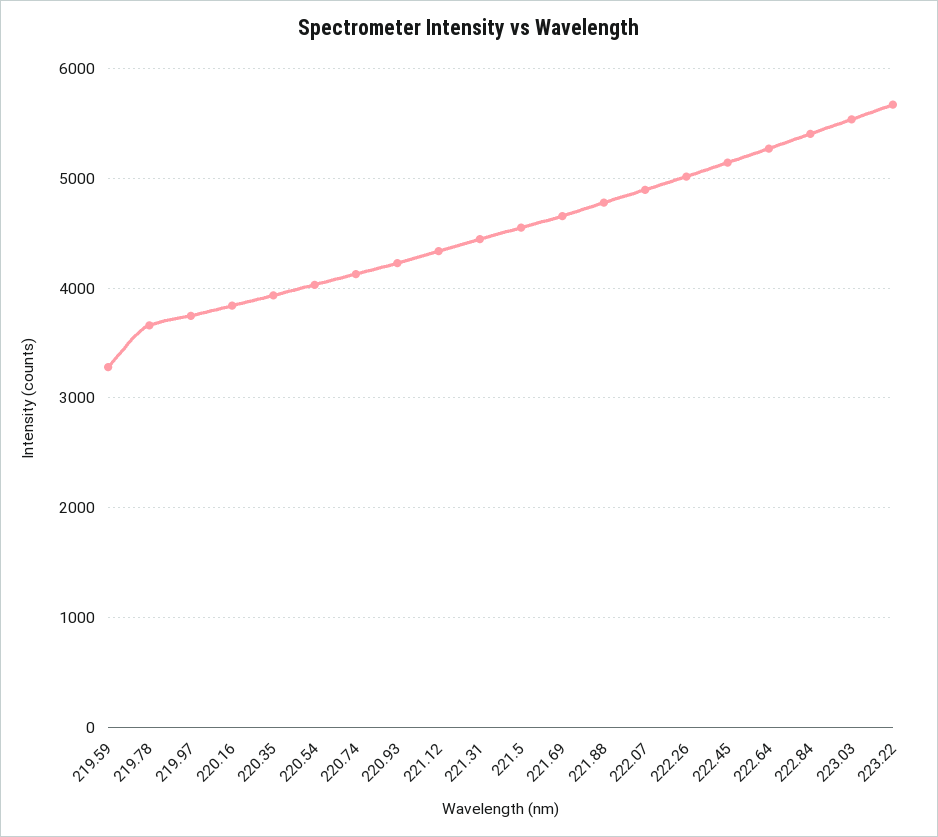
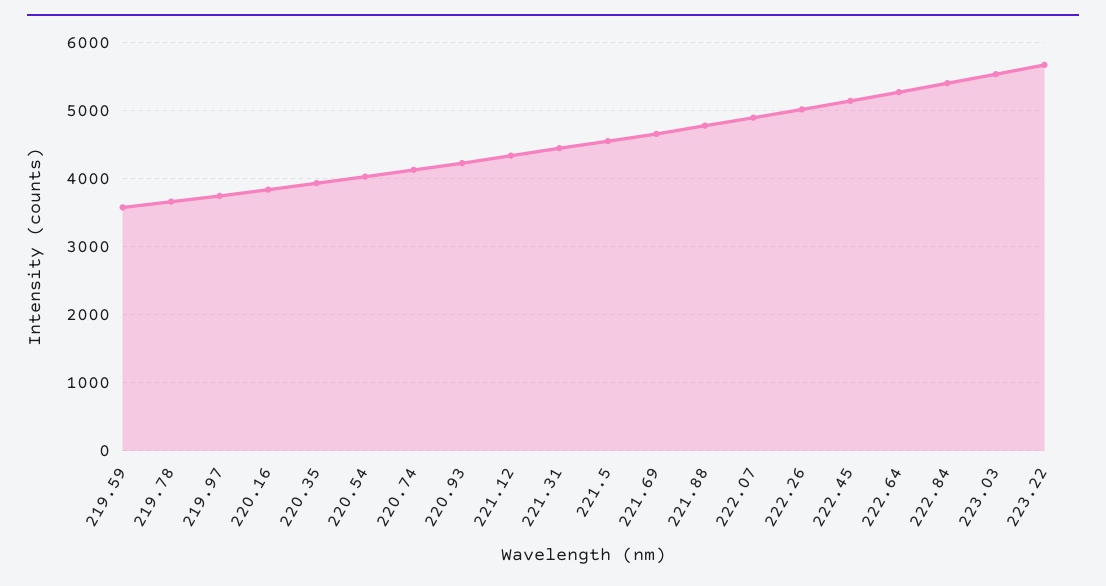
  {
-   "219.59": 3300,
+   "219.59": 3600,
    "219.78": 3700,
    "219.97": 3700,
    "220.16": 3800,
    "220.35": 3900,
    "220.54": 4000,
    "220.74": 4100,
    "220.93": 4200,
    "221.12": 4300,
    "221.31": 4400,
    "221.5": 4600,
    "221.69": 4700,
    "221.88": 4800,
    "222.07": 4900,
    "222.26": 5000,
    "222.45": 5100,
    "222.64": 5300,
    "222.84": 5400,
    "223.03": 5500,
    "223.22": 5700
  }

